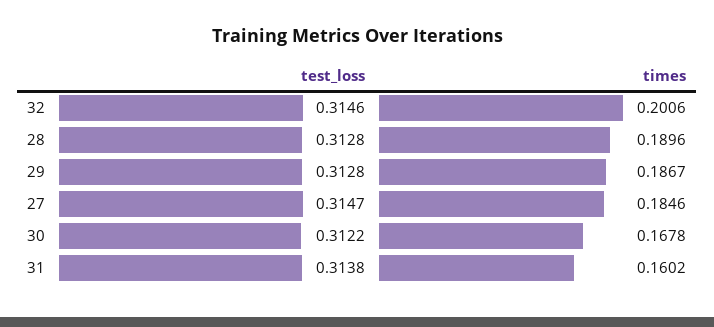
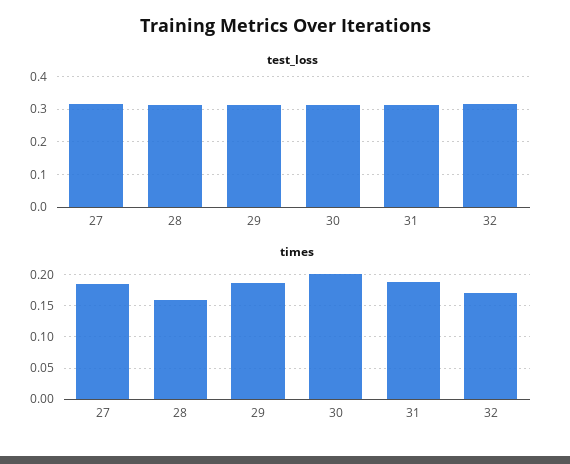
  {
    "test_loss": {
      "32": 0.3146,
      "28": 0.3128,
      "29": 0.3128,
      "27": 0.3147,
      "30": 0.3122,
      "31": 0.3138
    },
    "times": {
-     "32": 0.2006,
+     "32": 0.17,
-     "28": 0.1896,
+     "28": 0.16,
      "29": 0.1867,
      "27": 0.1846,
-     "30": 0.1678,
+     "30": 0.2,
-     "31": 0.1602
+     "31": 0.19
    }
  }

